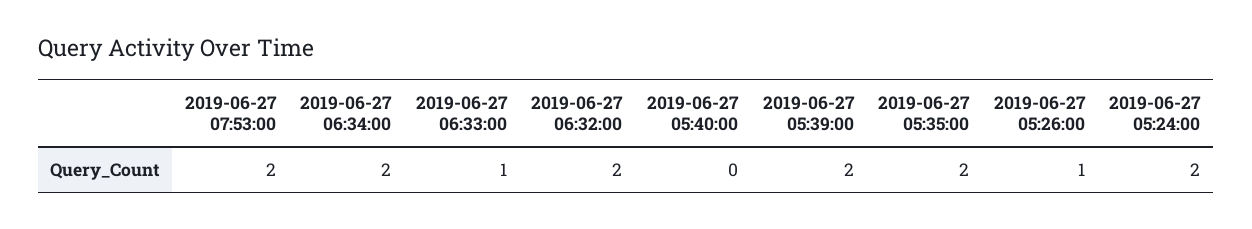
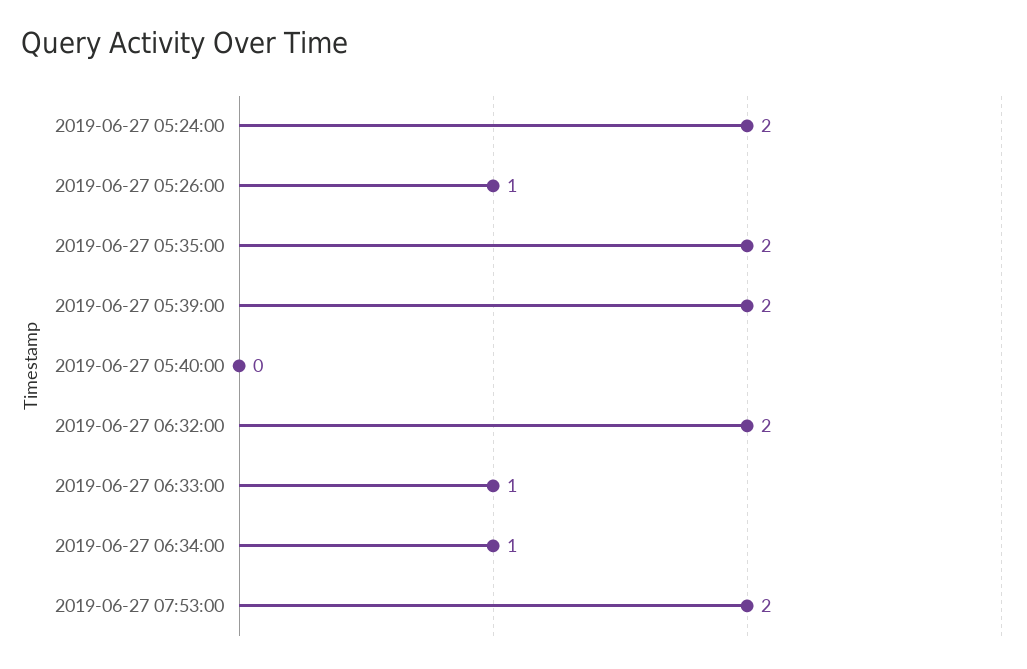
  {
    "2019-06-27 07:53:00": 2,
-   "2019-06-27 06:34:00": 2,
+   "2019-06-27 06:34:00": 1,
    "2019-06-27 06:33:00": 1,
    "2019-06-27 06:32:00": 2,
    "2019-06-27 05:40:00": 0,
    "2019-06-27 05:39:00": 2,
    "2019-06-27 05:35:00": 2,
    "2019-06-27 05:26:00": 1,
    "2019-06-27 05:24:00": 2
  }

